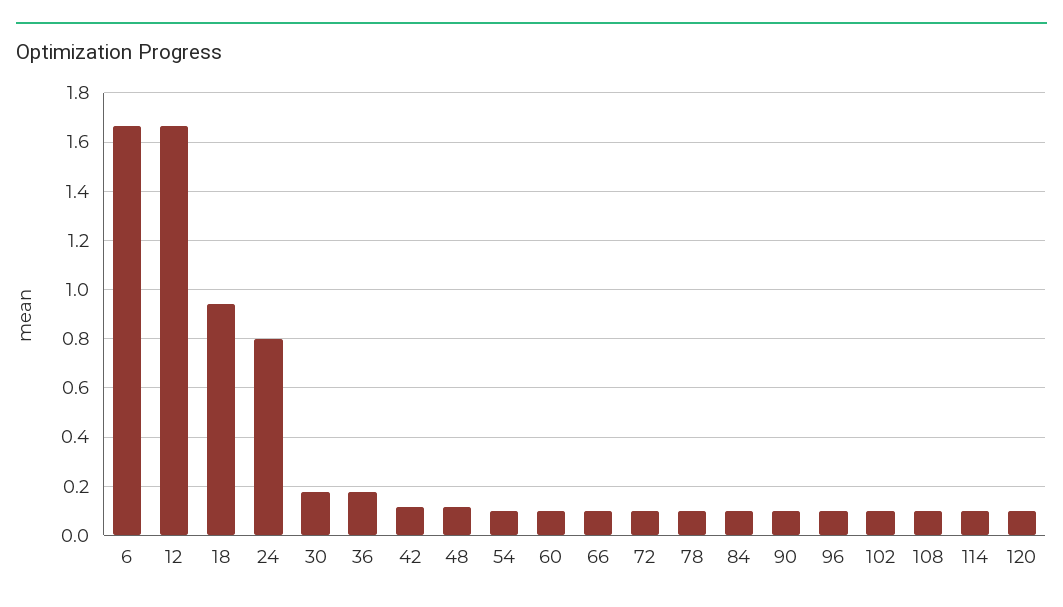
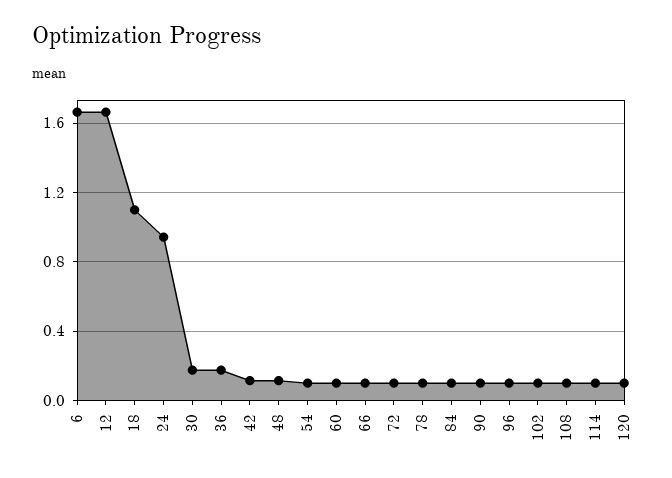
  {
    "6": 1.675,
    "12": 1.675,
-   "18": 0.95,
+   "18": 1.1,
-   "24": 0.8,
+   "24": 0.95,
    "30": 0.175,
    "36": 0.175,
    "42": 0.125,
    "48": 0.125,
    "54": 0.1,
    "60": 0.1,
    "66": 0.1,
    "72": 0.1,
    "78": 0.1,
    "84": 0.1,
    "90": 0.1,
    "96": 0.1,
    "102": 0.1,
    "108": 0.1,
    "114": 0.1,
    "120": 0.1
  }

